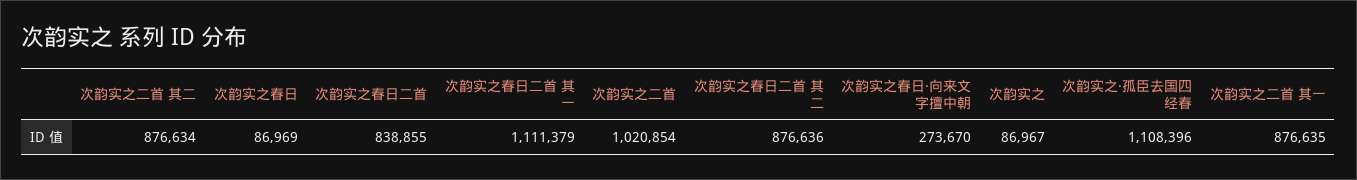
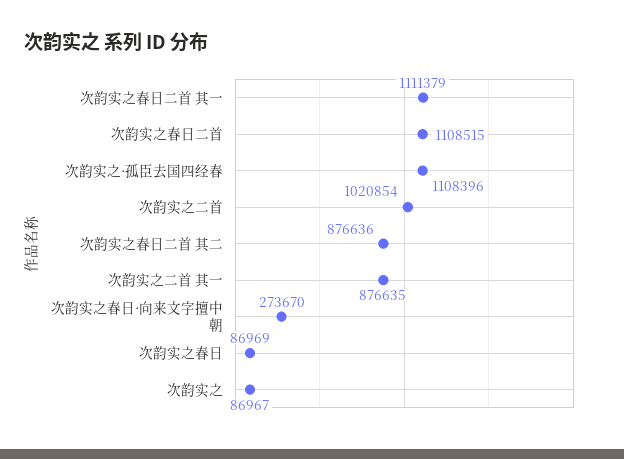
  {
-   "次韵实之二首 其二": 876634,
    "次韵实之春日": 86969,
-   "次韵实之春日二首": 838855,
+   "次韵实之春日二首": 1108515,
    "次韵实之春日二首 其一": 1111379,
    "次韵实之二首": 1020854,
    "次韵实之春日二首 其二": 876636,
    "次韵实之春日·向来文字擅中朝": 273670,
    "次韵实之": 86967,
    "次韵实之·孤臣去国四经春": 1108396,
    "次韵实之二首 其一": 876635
  }

